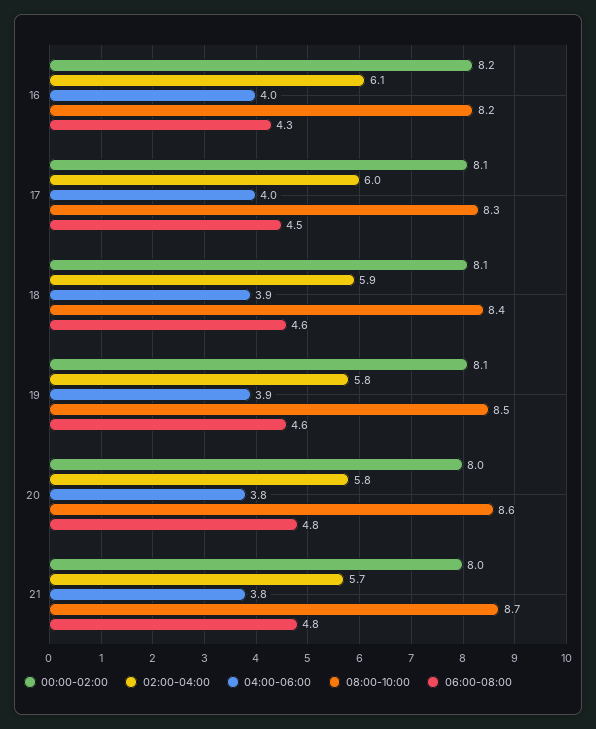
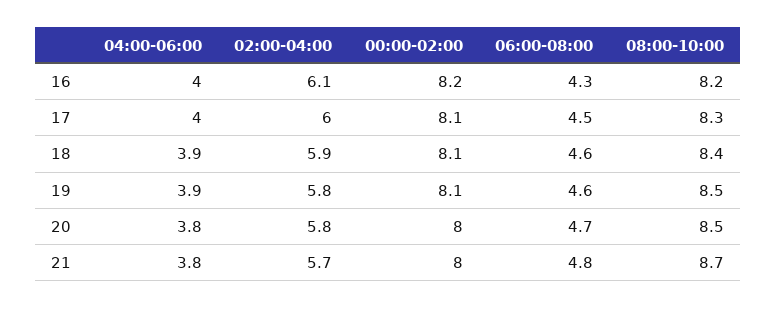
  {
    "00:00-02:00": {
      "16": 8.2,
      "17": 8.1,
      "18": 8.1,
      "19": 8.1,
      "20": 8,
      "21": 8
    },
    "02:00-04:00": {
      "16": 6.1,
      "17": 6,
      "18": 5.9,
      "19": 5.8,
      "20": 5.8,
      "21": 5.7
    },
    "04:00-06:00": {
      "16": 4,
      "17": 4,
      "18": 3.9,
      "19": 3.9,
      "20": 3.8,
      "21": 3.8
    },
    "08:00-10:00": {
      "16": 8.2,
      "17": 8.3,
      "18": 8.4,
      "19": 8.5,
-     "20": 8.6,
+     "20": 8.5,
      "21": 8.7
    },
    "06:00-08:00": {
      "16": 4.3,
      "17": 4.5,
      "18": 4.6,
      "19": 4.6,
-     "20": 4.8,
+     "20": 4.7,
      "21": 4.8
    }
  }

